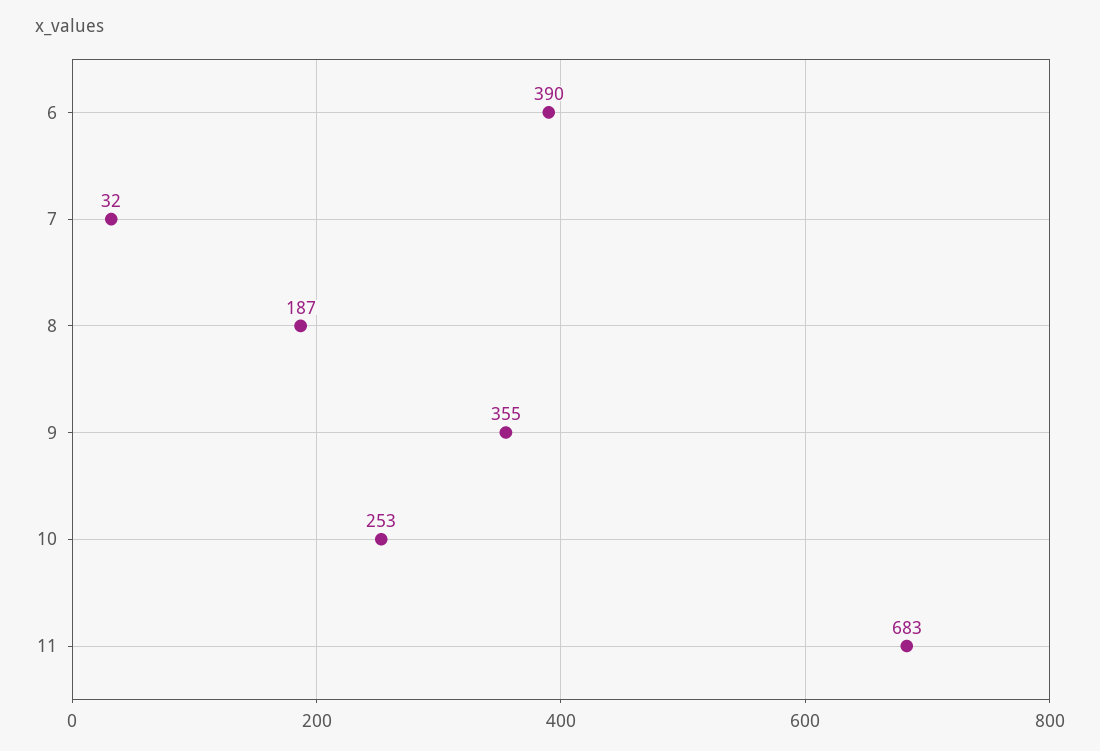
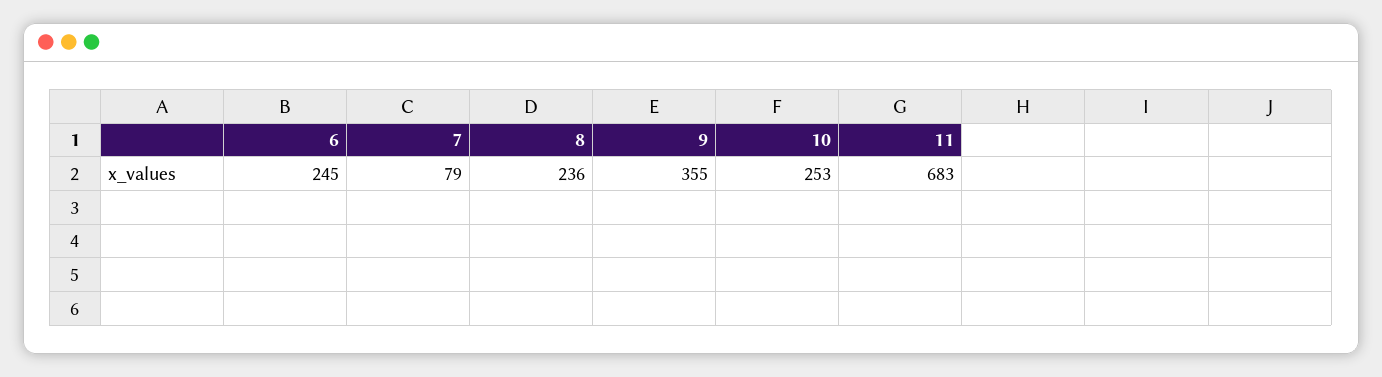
  {
-   "6": 390,
+   "6": 245,
-   "7": 32,
+   "7": 79,
-   "8": 187,
+   "8": 236,
    "9": 355,
    "10": 253,
    "11": 683
  }

